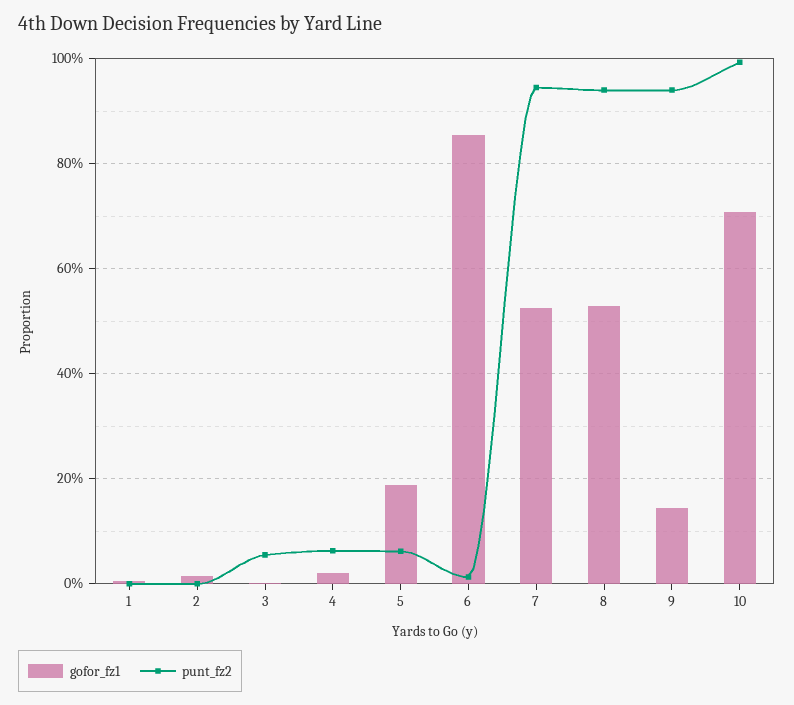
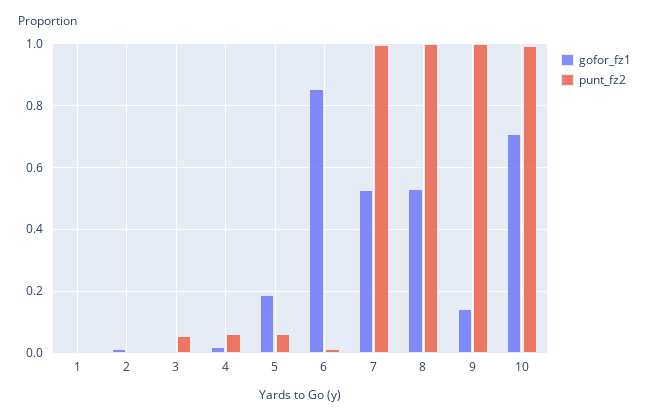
  {
    "gofor_fz1": {
      "1": 0,
      "2": 0.02,
      "3": 0,
      "4": 0.02,
      "5": 0.18,
      "6": 0.86,
      "7": 0.52,
      "8": 0.52,
      "9": 0.14,
      "10": 0.7
    },
    "punt_fz2": {
      "1": 0,
      "2": 0,
      "3": 0.06,
      "4": 0.06,
      "5": 0.06,
      "6": 0.02,
-     "7": 0.94,
+     "7": 1,
-     "8": 0.94,
+     "8": 1,
-     "9": 0.94,
+     "9": 1,
      "10": 1
    }
  }

